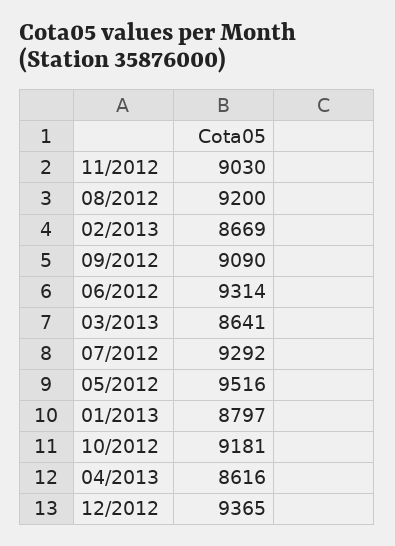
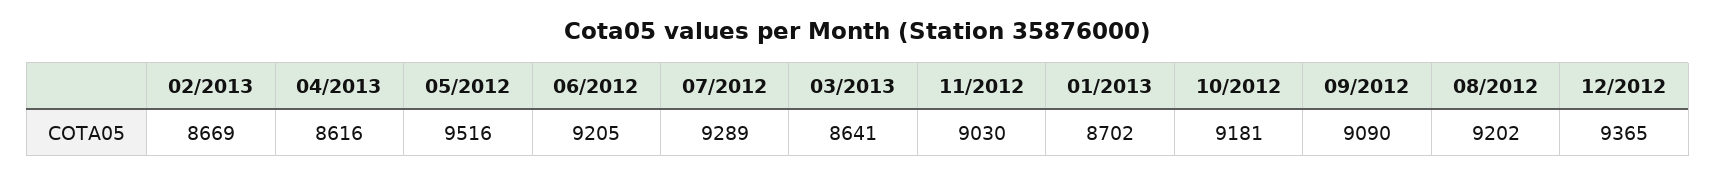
  {
    "11/2012": 9030,
-   "08/2012": 9200,
+   "08/2012": 9202,
    "02/2013": 8669,
    "09/2012": 9090,
-   "06/2012": 9314,
+   "06/2012": 9205,
    "03/2013": 8641,
-   "07/2012": 9292,
+   "07/2012": 9289,
    "05/2012": 9516,
-   "01/2013": 8797,
+   "01/2013": 8702,
    "10/2012": 9181,
    "04/2013": 8616,
    "12/2012": 9365
  }

